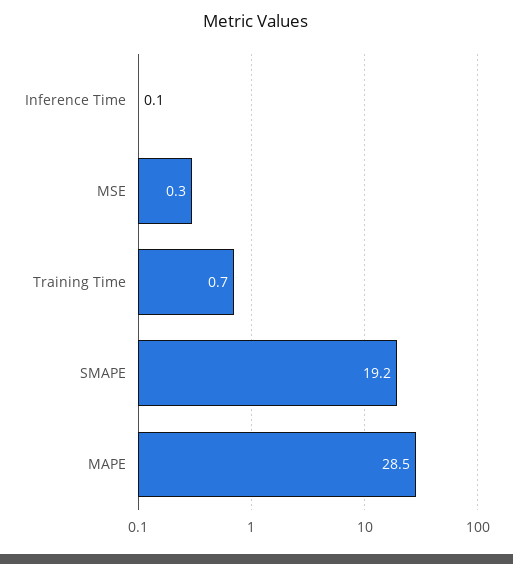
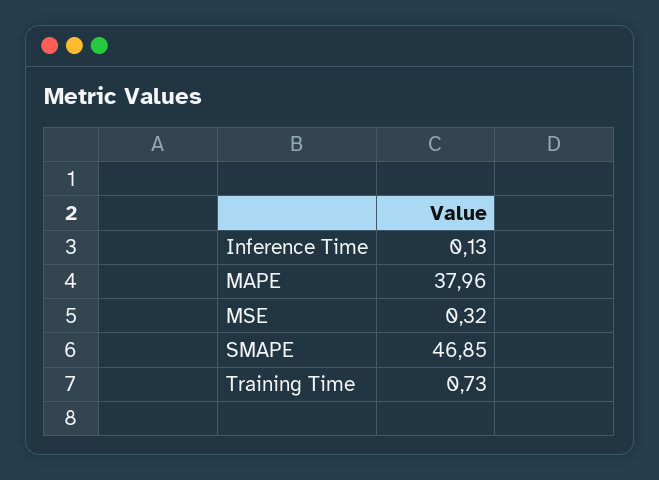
  {
    "Inference Time": 0.13,
    "MSE": 0.32,
    "Training Time": 0.73,
-   "SMAPE": 19.2,
+   "SMAPE": 46.85,
-   "MAPE": 28.5
+   "MAPE": 37.96
  }

